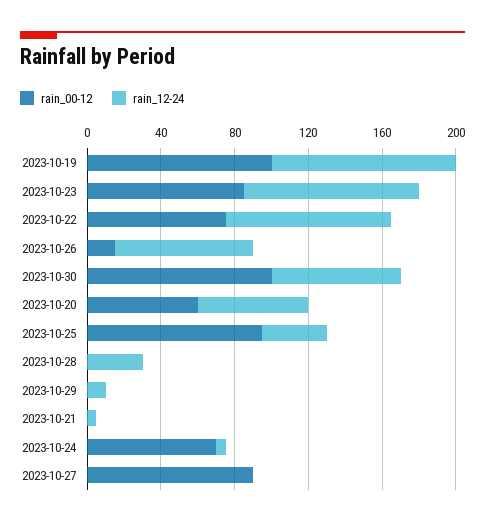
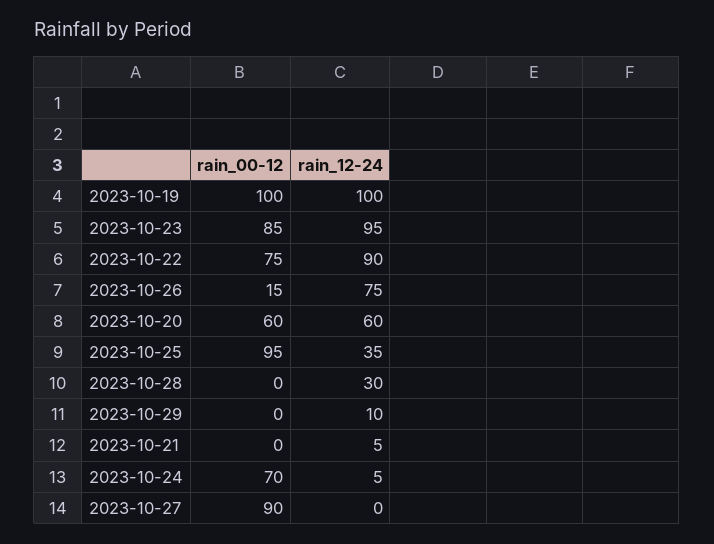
  {
    "rain_00-12": {
      "2023-10-19": 100,
      "2023-10-23": 85,
      "2023-10-22": 75,
      "2023-10-26": 15,
-     "2023-10-30": 100,
      "2023-10-20": 60,
      "2023-10-25": 95,
      "2023-10-28": 0,
      "2023-10-29": 0,
      "2023-10-21": 0,
      "2023-10-24": 70,
      "2023-10-27": 90
    },
    "rain_12-24": {
      "2023-10-19": 100,
      "2023-10-23": 95,
      "2023-10-22": 90,
      "2023-10-26": 75,
-     "2023-10-30": 70,
      "2023-10-20": 60,
      "2023-10-25": 35,
      "2023-10-28": 30,
      "2023-10-29": 10,
      "2023-10-21": 5,
      "2023-10-24": 5,
      "2023-10-27": 0
    }
  }

